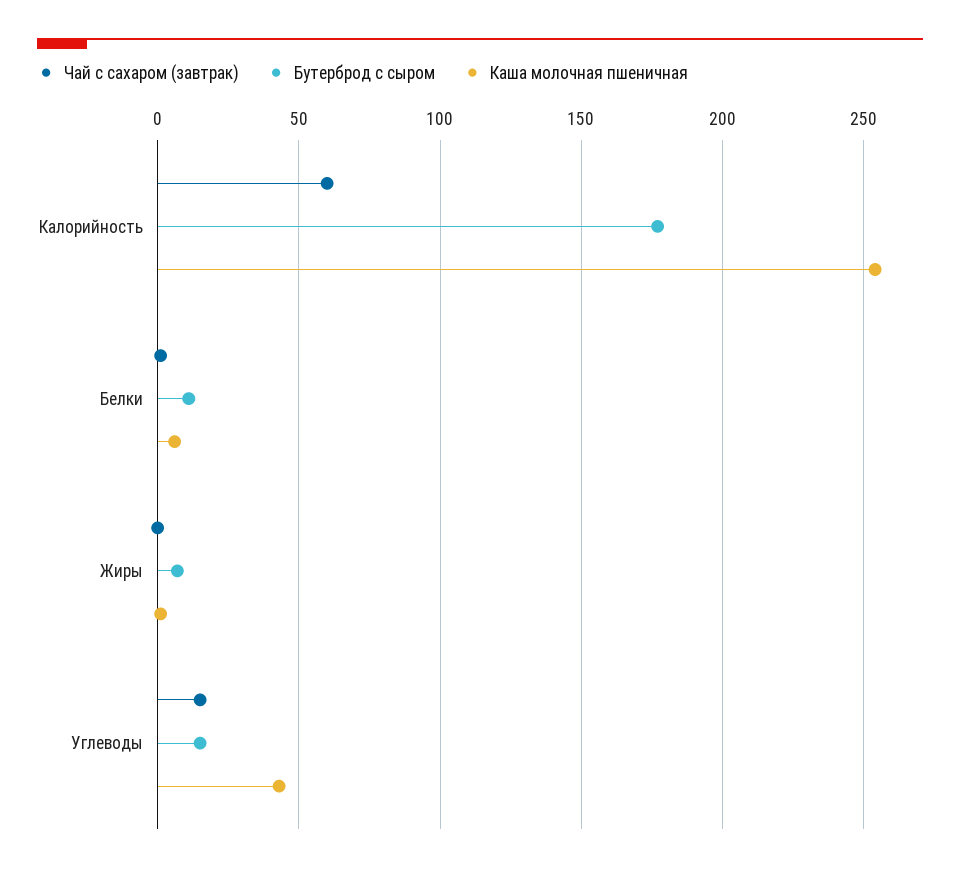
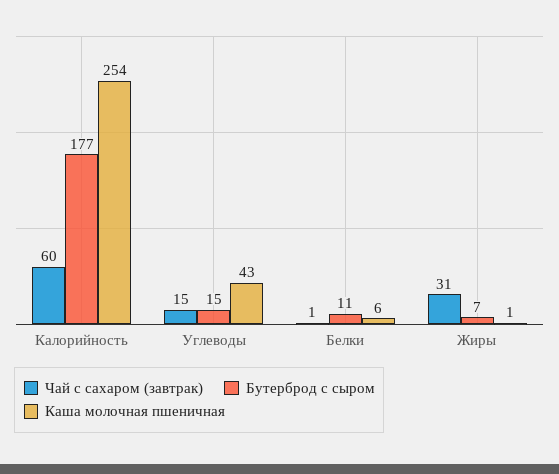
  {
    "Чай с сахаром (завтрак)": {
      "Калорийность": 60,
      "Белки": 1,
-     "Жиры": 0,
+     "Жиры": 31,
      "Углеводы": 15
    },
    "Бутерброд с сыром": {
      "Калорийность": 177,
      "Белки": 11,
      "Жиры": 7,
      "Углеводы": 15
    },
    "Каша молочная пшеничная": {
      "Калорийность": 254,
      "Белки": 6,
      "Жиры": 1,
      "Углеводы": 43
    }
  }

